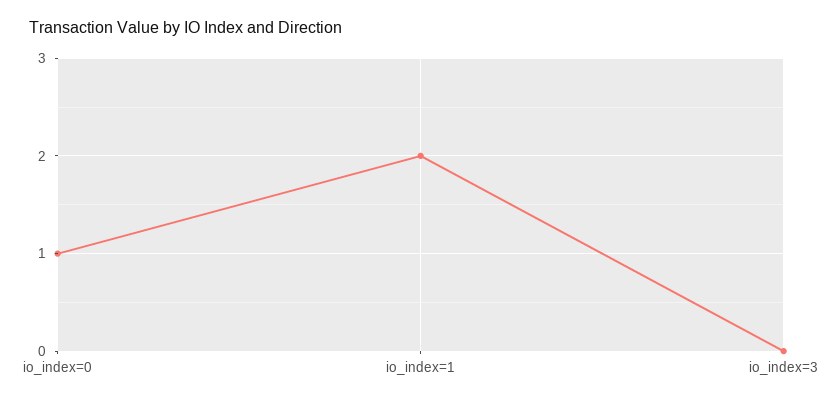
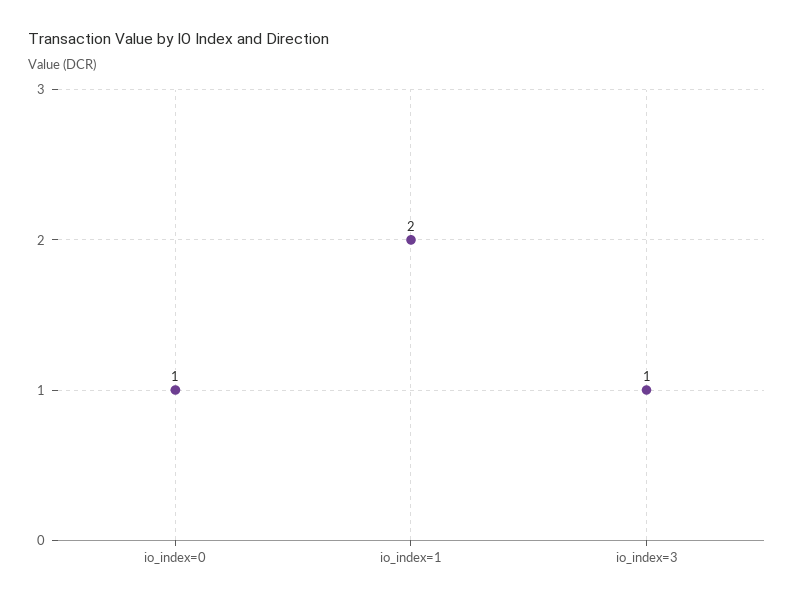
  {
    "io_index=0": 1,
    "io_index=1": 2,
-   "io_index=3": 0
+   "io_index=3": 1
  }

